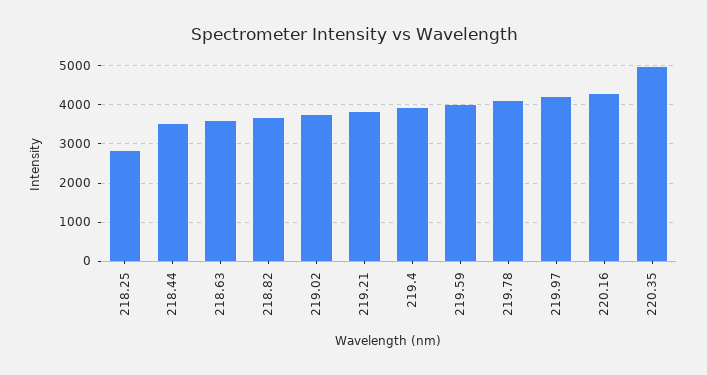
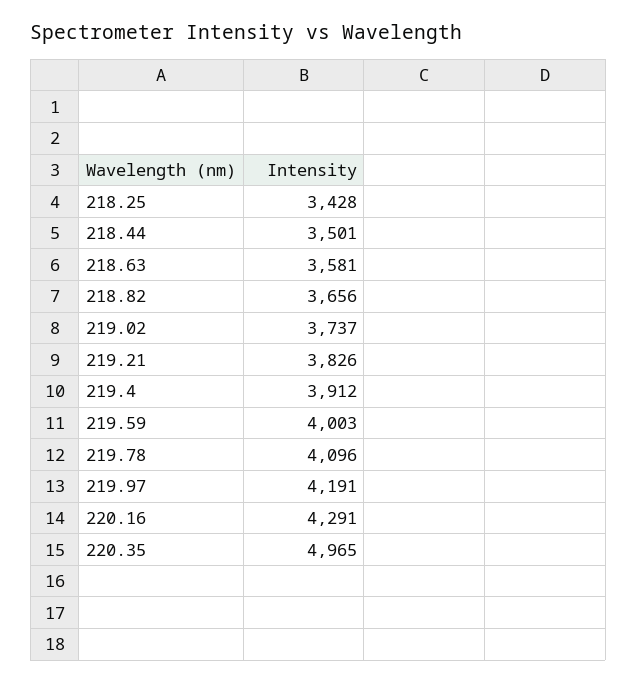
  {
-   "218.25": 2800,
+   "218.25": 3428,
    "218.44": 3501,
    "218.63": 3581,
    "218.82": 3656,
    "219.02": 3737,
    "219.21": 3826,
    "219.4": 3912,
    "219.59": 4003,
    "219.78": 4096,
    "219.97": 4191,
    "220.16": 4291,
    "220.35": 4965
  }

